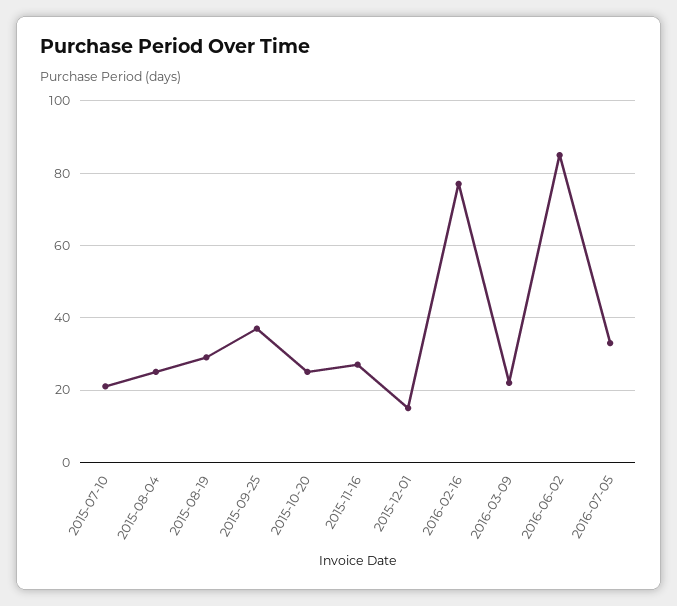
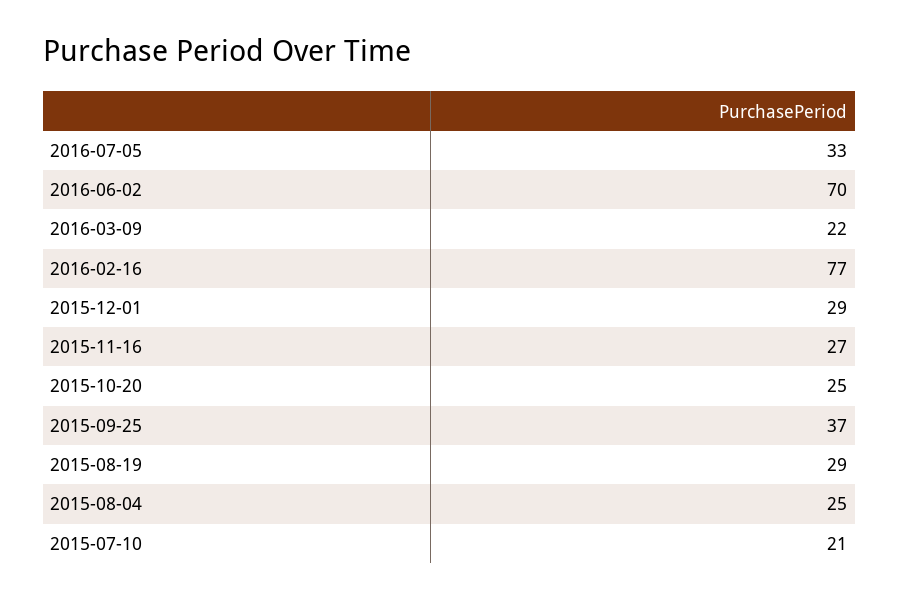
  {
    "2015-07-10": 21,
    "2015-08-04": 25,
    "2015-08-19": 29,
    "2015-09-25": 37,
    "2015-10-20": 25,
    "2015-11-16": 27,
-   "2015-12-01": 15,
+   "2015-12-01": 29,
    "2016-02-16": 77,
    "2016-03-09": 22,
-   "2016-06-02": 85,
+   "2016-06-02": 70,
    "2016-07-05": 33
  }

